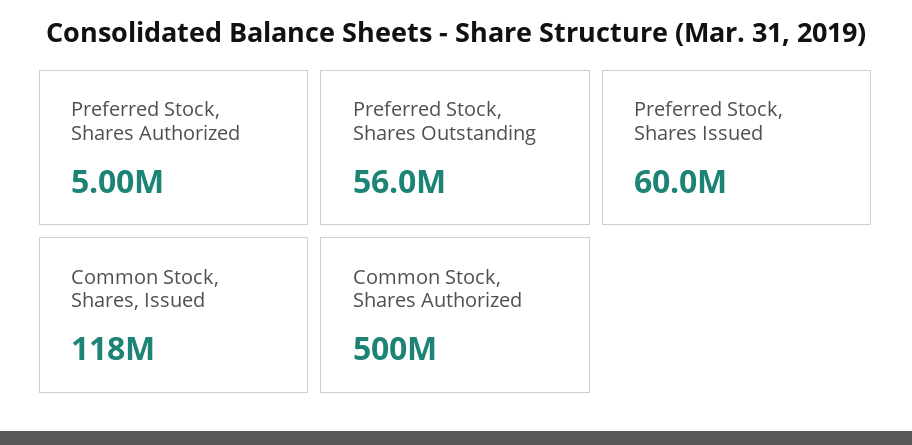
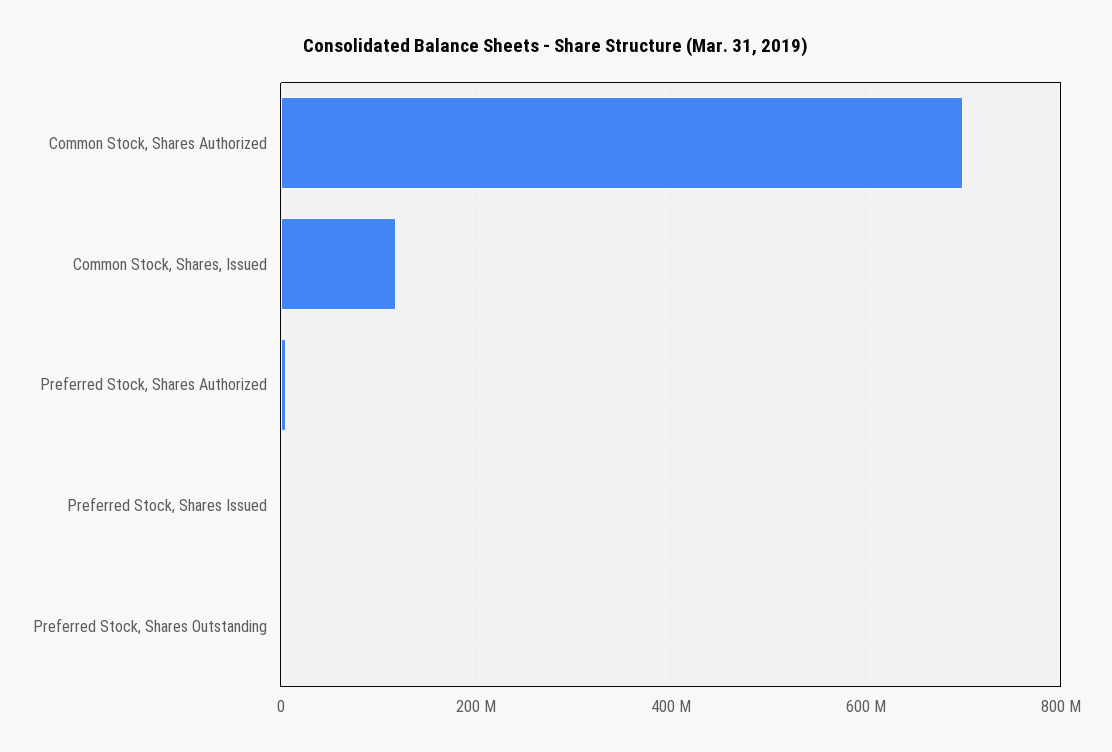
  {
    "Preferred Stock, Shares Authorized": 5000000,
-   "Preferred Stock, Shares Outstanding": 56000000,
+   "Preferred Stock, Shares Outstanding": 0,
-   "Preferred Stock, Shares Issued": 60000000,
+   "Preferred Stock, Shares Issued": 0,
    "Common Stock, Shares, Issued": 118000000,
-   "Common Stock, Shares Authorized": 500000000
+   "Common Stock, Shares Authorized": 700000000
  }

